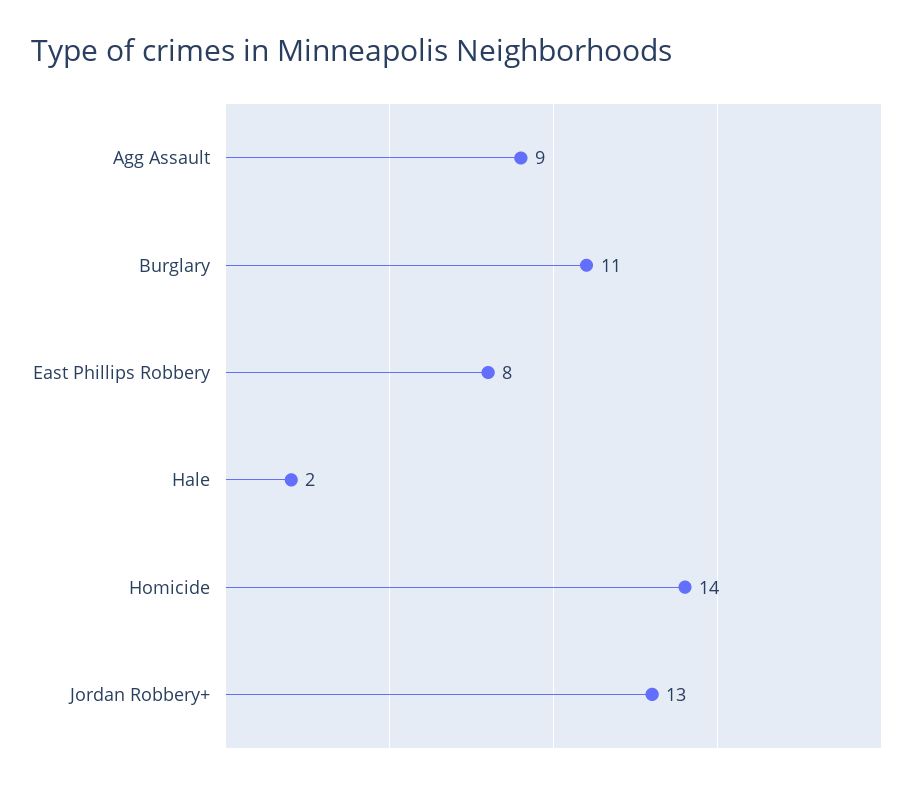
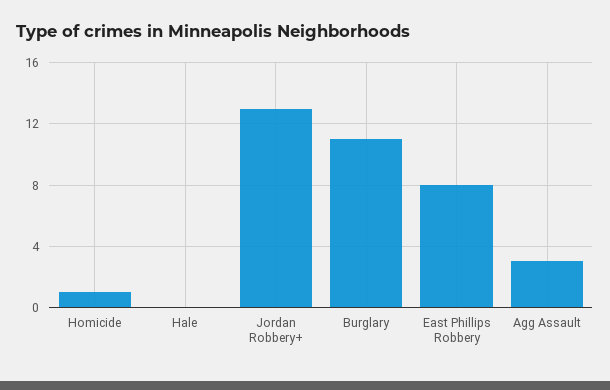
  {
-   "Agg Assault": 9,
+   "Agg Assault": 3,
    "Burglary": 11,
    "East Phillips Robbery": 8,
-   "Hale": 2,
+   "Hale": 0,
-   "Homicide": 14,
+   "Homicide": 1,
    "Jordan Robbery+": 13
  }

